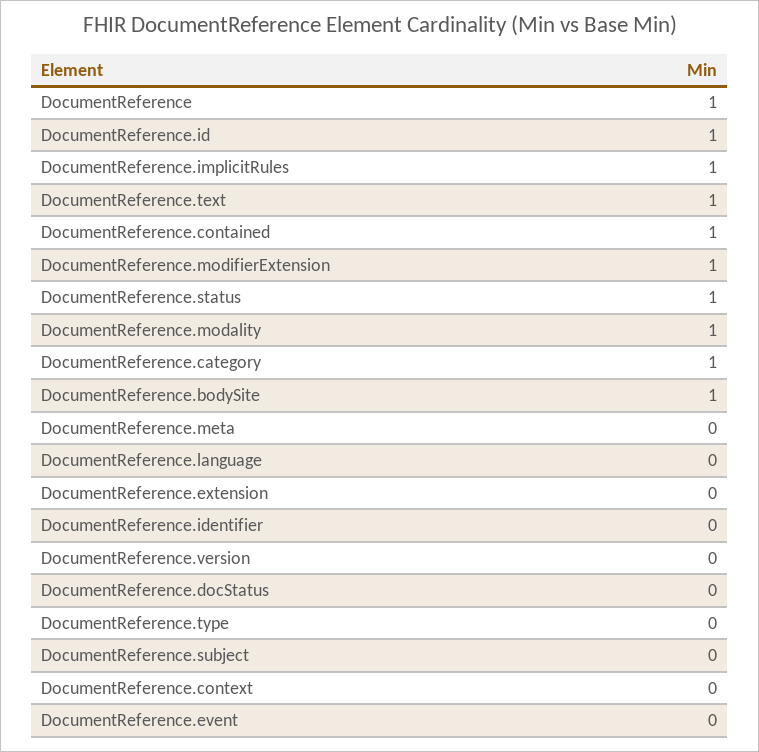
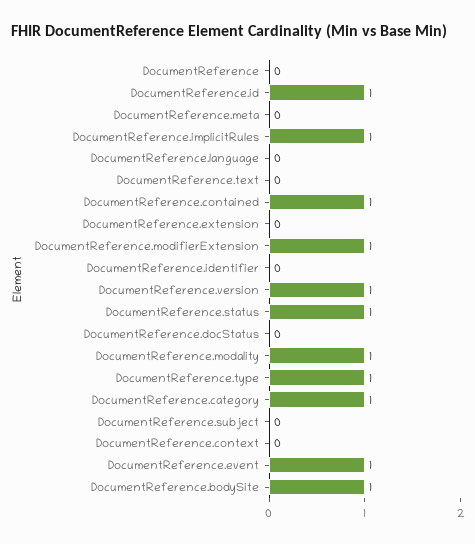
  {
-   "DocumentReference": 1,
+   "DocumentReference": 0,
    "DocumentReference.id": 1,
    "DocumentReference.implicitRules": 1,
-   "DocumentReference.text": 1,
+   "DocumentReference.text": 0,
    "DocumentReference.contained": 1,
    "DocumentReference.modifierExtension": 1,
    "DocumentReference.status": 1,
    "DocumentReference.modality": 1,
    "DocumentReference.category": 1,
    "DocumentReference.bodySite": 1,
    "DocumentReference.meta": 0,
    "DocumentReference.language": 0,
    "DocumentReference.extension": 0,
    "DocumentReference.identifier": 0,
-   "DocumentReference.version": 0,
+   "DocumentReference.version": 1,
    "DocumentReference.docStatus": 0,
-   "DocumentReference.type": 0,
+   "DocumentReference.type": 1,
    "DocumentReference.subject": 0,
    "DocumentReference.context": 0,
-   "DocumentReference.event": 0
+   "DocumentReference.event": 1
  }

